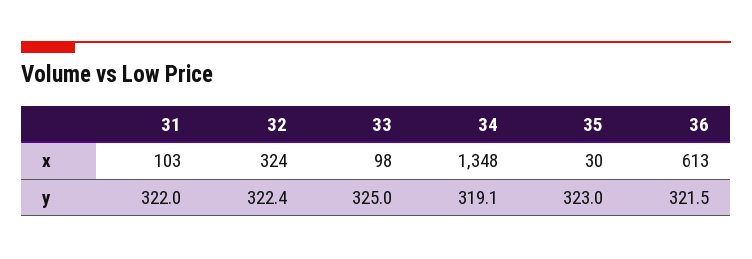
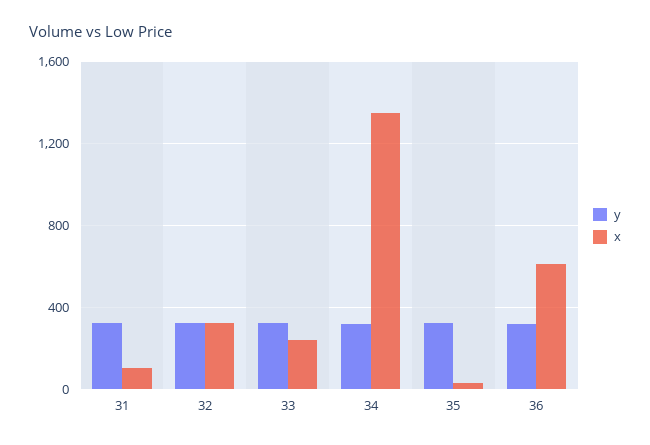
  {
    "x": {
      "31": 103,
      "32": 324,
-     "33": 98,
+     "33": 250,
      "34": 1348,
      "35": 30,
      "36": 613
    },
    "y": {
      "31": 322,
      "32": 322.4,
      "33": 325,
      "34": 319.1,
      "35": 323,
      "36": 321.5
    }
  }

